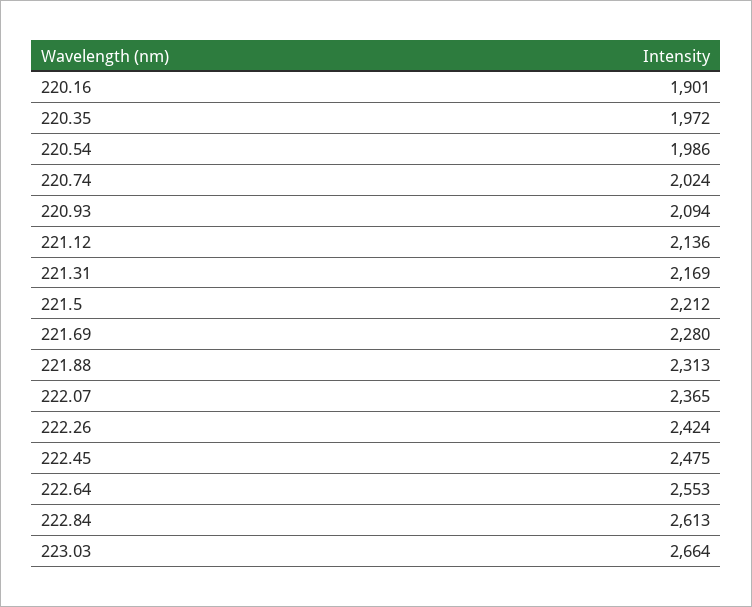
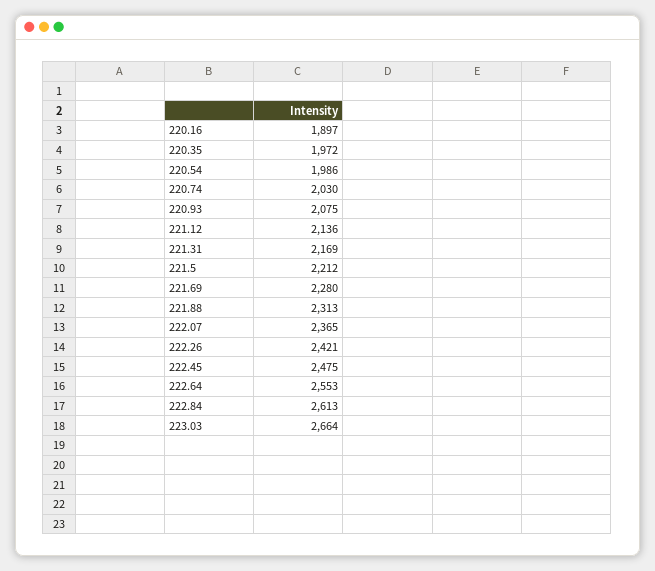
  {
-   "220.16": 1901,
+   "220.16": 1897,
    "220.35": 1972,
    "220.54": 1986,
-   "220.74": 2024,
+   "220.74": 2030,
-   "220.93": 2094,
+   "220.93": 2075,
    "221.12": 2136,
    "221.31": 2169,
    "221.5": 2212,
    "221.69": 2280,
    "221.88": 2313,
    "222.07": 2365,
-   "222.26": 2424,
+   "222.26": 2421,
    "222.45": 2475,
    "222.64": 2553,
    "222.84": 2613,
    "223.03": 2664
  }

